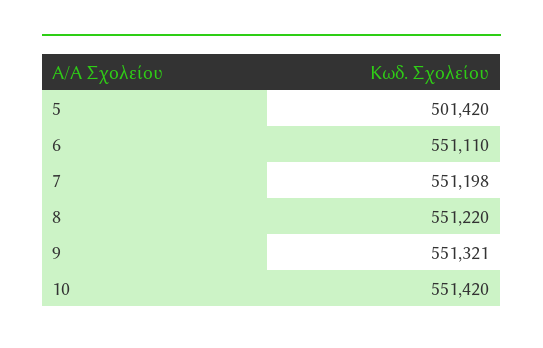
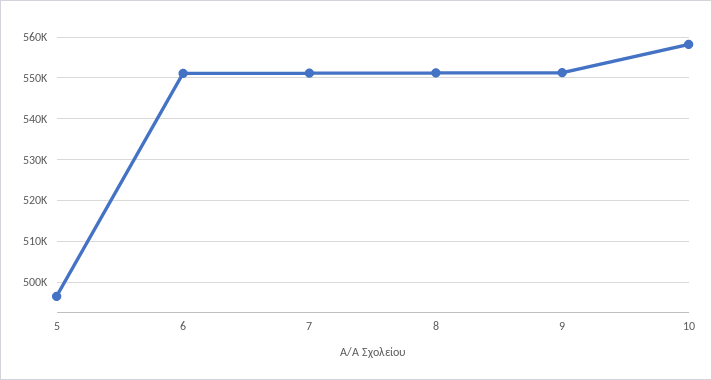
  {
-   "5": 501420,
+   "5": 496000,
    "6": 551110,
    "7": 551198,
    "8": 551220,
    "9": 551321,
-   "10": 551420
+   "10": 558000
  }

